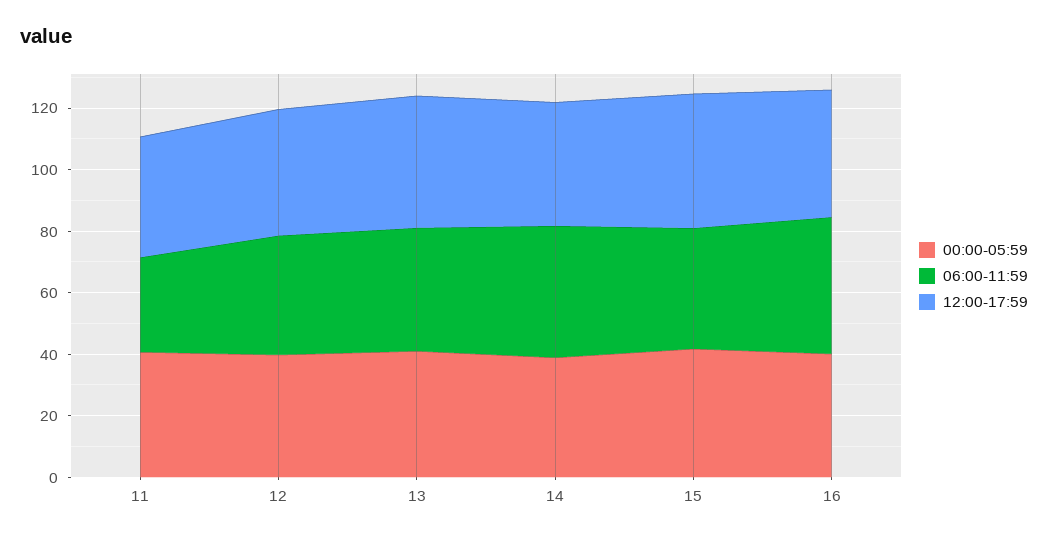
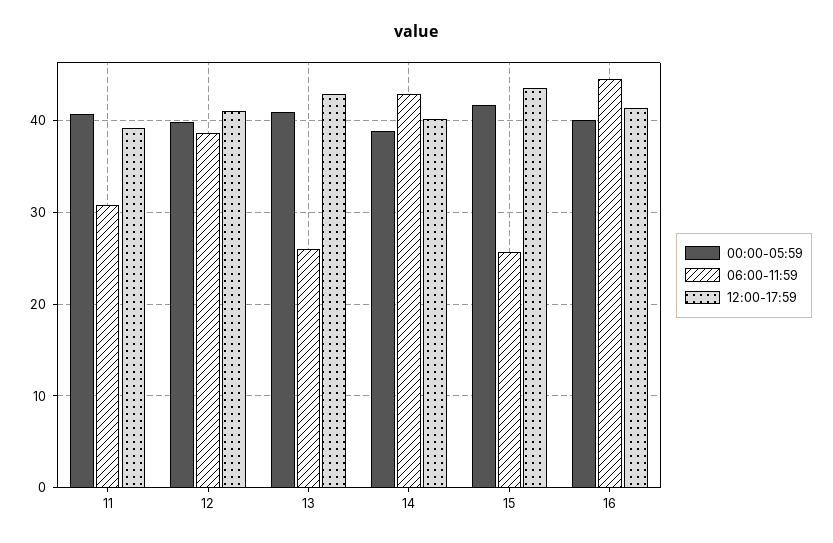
  {
    "00:00-05:59": {
      "11": 41,
      "12": 40,
      "13": 41,
      "14": 39,
      "15": 42,
      "16": 40
    },
    "06:00-11:59": {
      "11": 31,
      "12": 39,
-     "13": 40,
+     "13": 26,
      "14": 43,
-     "15": 40,
+     "15": 26,
      "16": 45
    },
    "12:00-17:59": {
      "11": 39,
      "12": 41,
      "13": 43,
      "14": 40,
      "15": 44,
      "16": 41
    }
  }

